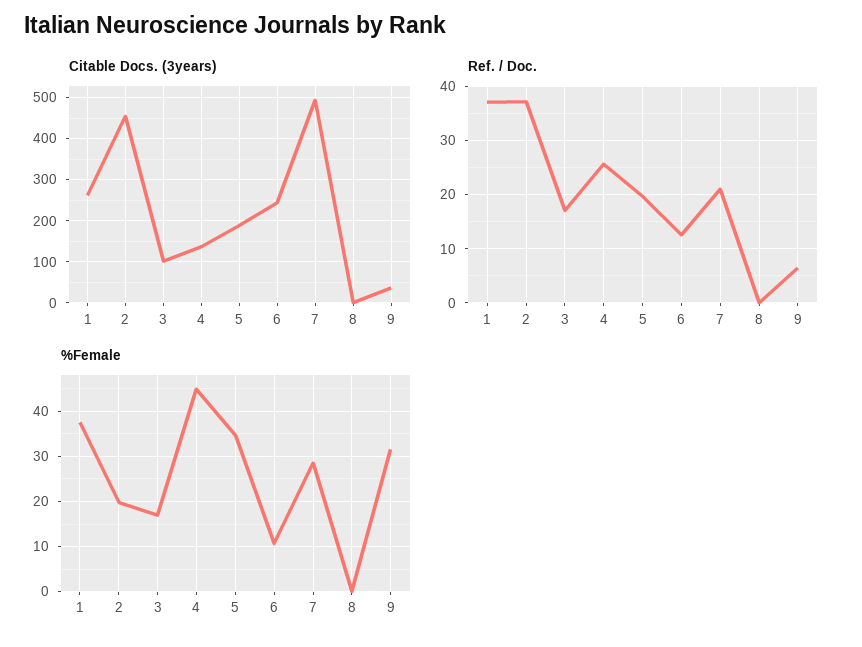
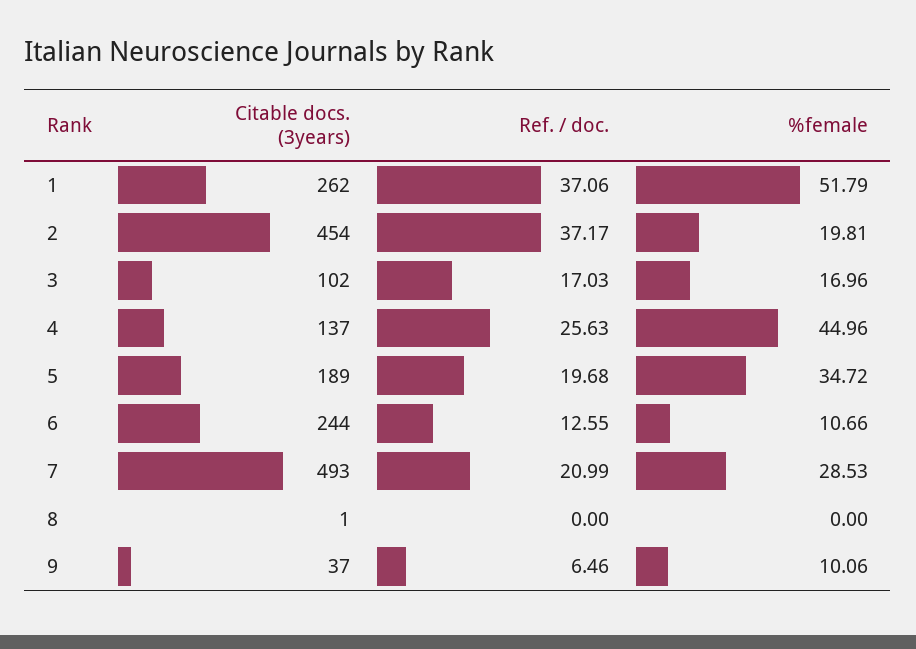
  {
    "Citable Docs. (3years)": {
      "1": 262,
      "2": 454,
      "3": 102,
      "4": 137,
      "5": 189,
      "6": 244,
      "7": 493,
      "8": 1,
      "9": 37
    },
    "Ref. / Doc.": {
      "1": 37.06,
      "2": 37.17,
      "3": 17.03,
      "4": 25.63,
      "5": 19.68,
      "6": 12.55,
      "7": 20.99,
      "8": 0,
      "9": 6.46
    },
    "%Female": {
-     "1": 38,
+     "1": 51.79,
      "2": 19.81,
      "3": 16.96,
      "4": 44.96,
      "5": 34.72,
      "6": 10.66,
      "7": 28.53,
      "8": 0,
-     "9": 32
+     "9": 10.06
    }
  }

